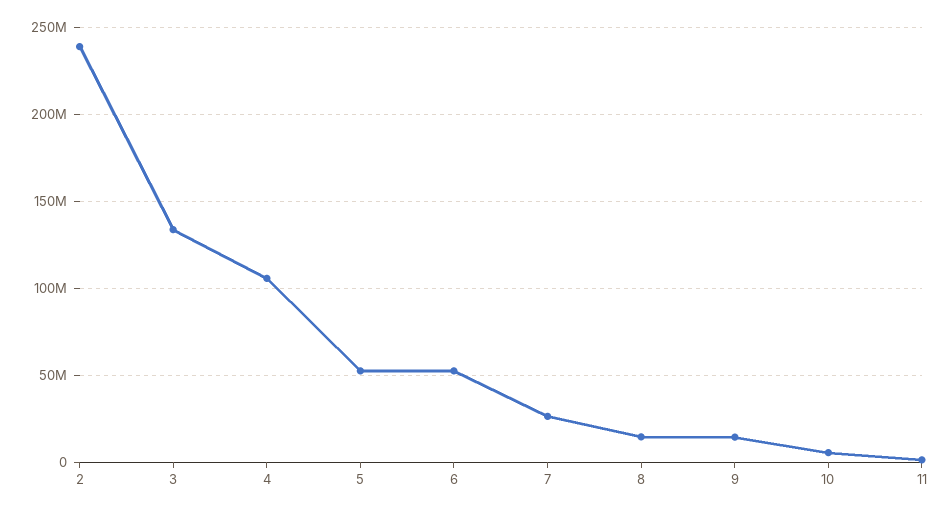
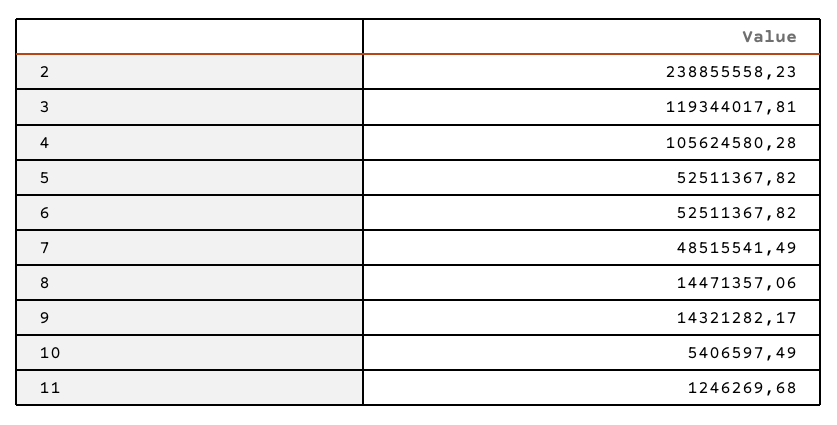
  {
    "2": 238855558.23,
-   "3": 135000000,
+   "3": 119344017.81,
    "4": 105624580.28,
    "5": 52511367.82,
    "6": 52511367.82,
-   "7": 25000000,
+   "7": 48515541.49,
    "8": 14471357.06,
    "9": 14321282.17,
    "10": 5406597.49,
    "11": 1246269.68
  }

